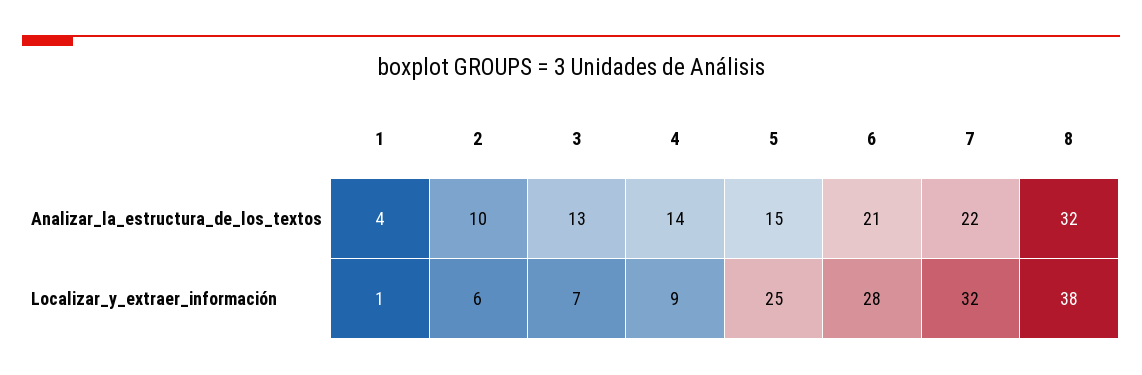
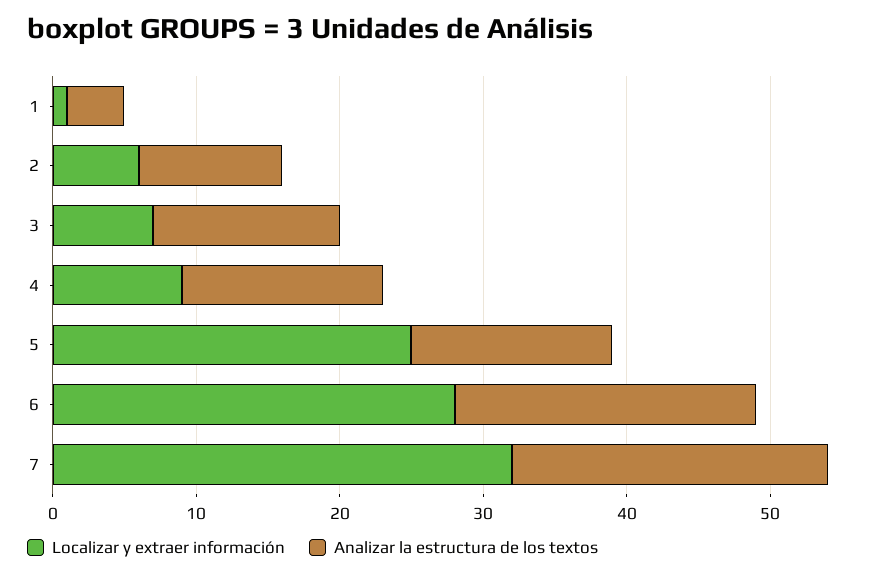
  {
    "Analizar_la_estructura_de_los_textos": {
      "1": 4,
      "2": 10,
      "3": 13,
      "4": 14,
-     "5": 15,
+     "5": 14,
      "6": 21,
-     "7": 22,
+     "7": 22
-     "8": 32
    },
    "Localizar_y_extraer_información": {
      "1": 1,
      "2": 6,
      "3": 7,
      "4": 9,
      "5": 25,
      "6": 28,
-     "7": 32,
+     "7": 32
-     "8": 38
    }
  }

